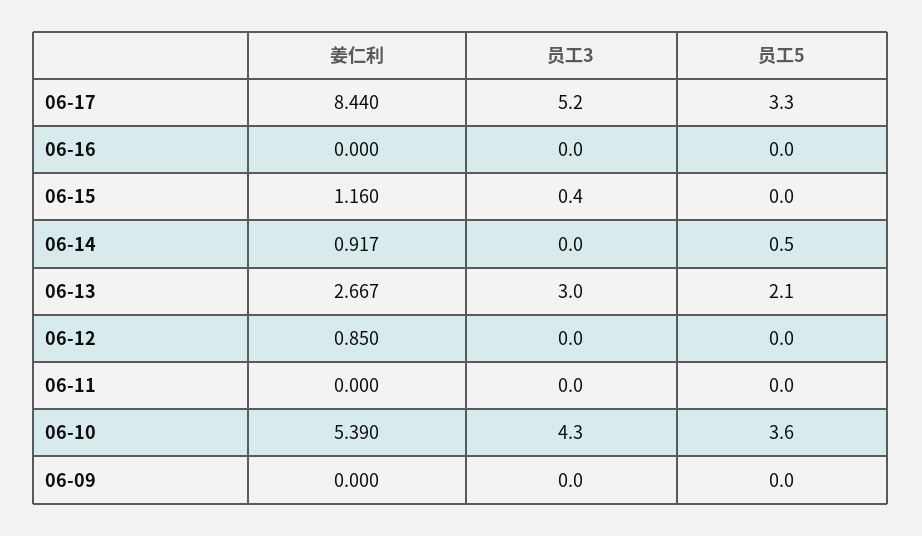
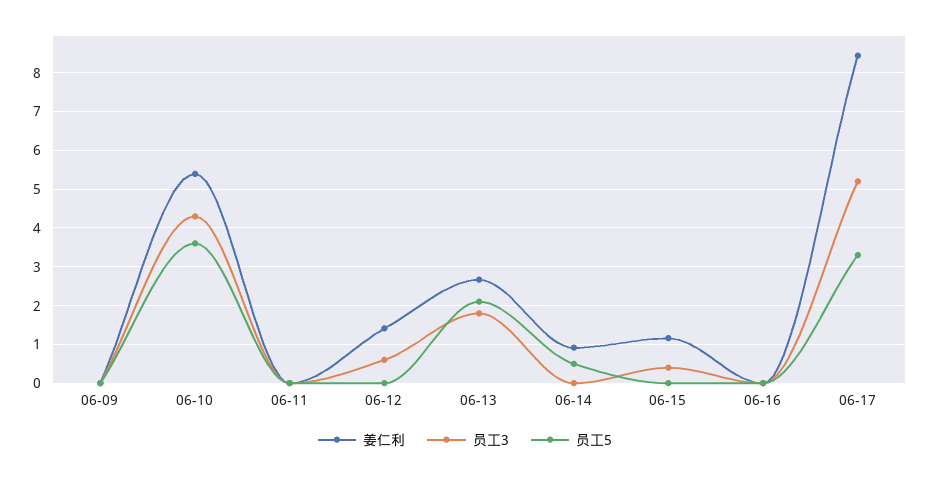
  {
    "姜仁利": {
      "06-17": 8.44,
      "06-16": 0,
      "06-15": 1.16,
      "06-14": 0.917,
      "06-13": 2.667,
-     "06-12": 0.85,
+     "06-12": 1.4,
      "06-11": 0,
      "06-10": 5.39,
      "06-09": 0
    },
    "员工3": {
      "06-17": 5.2,
      "06-16": 0,
      "06-15": 0.4,
      "06-14": 0,
-     "06-13": 3,
+     "06-13": 1.8,
-     "06-12": 0,
+     "06-12": 0.6,
      "06-11": 0,
      "06-10": 4.3,
      "06-09": 0
    },
    "员工5": {
      "06-17": 3.3,
      "06-16": 0,
      "06-15": 0,
      "06-14": 0.5,
      "06-13": 2.1,
      "06-12": 0,
      "06-11": 0,
      "06-10": 3.6,
      "06-09": 0
    }
  }

